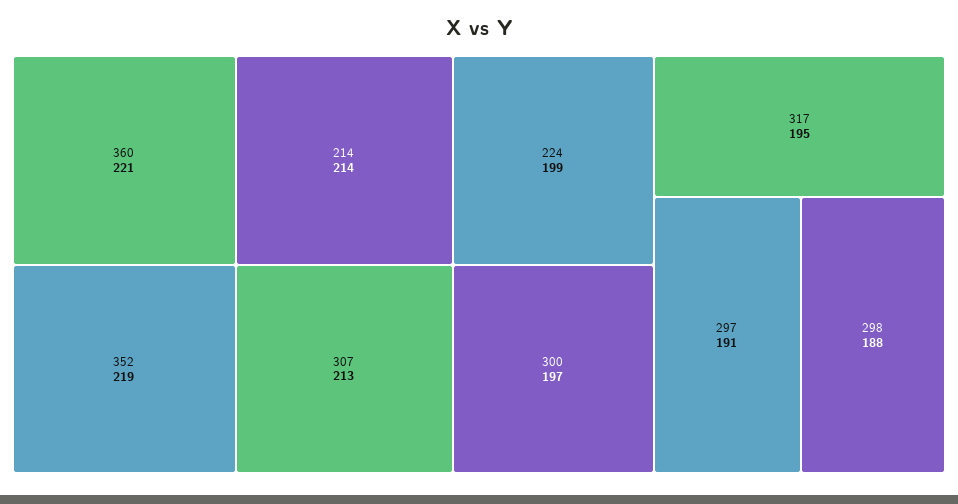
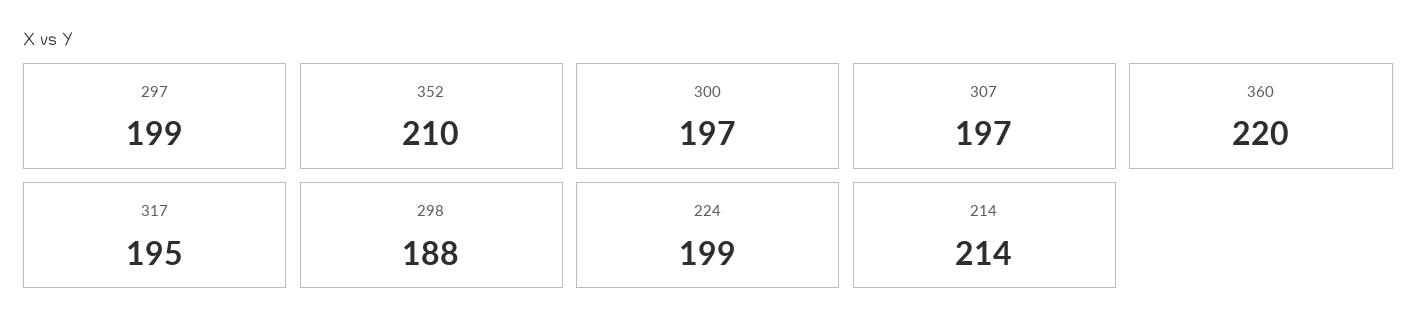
  {
-   "360": 221,
+   "360": 220,
-   "352": 219,
+   "352": 210,
    "214": 214,
-   "307": 213,
+   "307": 197,
    "224": 199,
    "300": 197,
    "317": 195,
-   "297": 191,
+   "297": 199,
    "298": 188
  }

